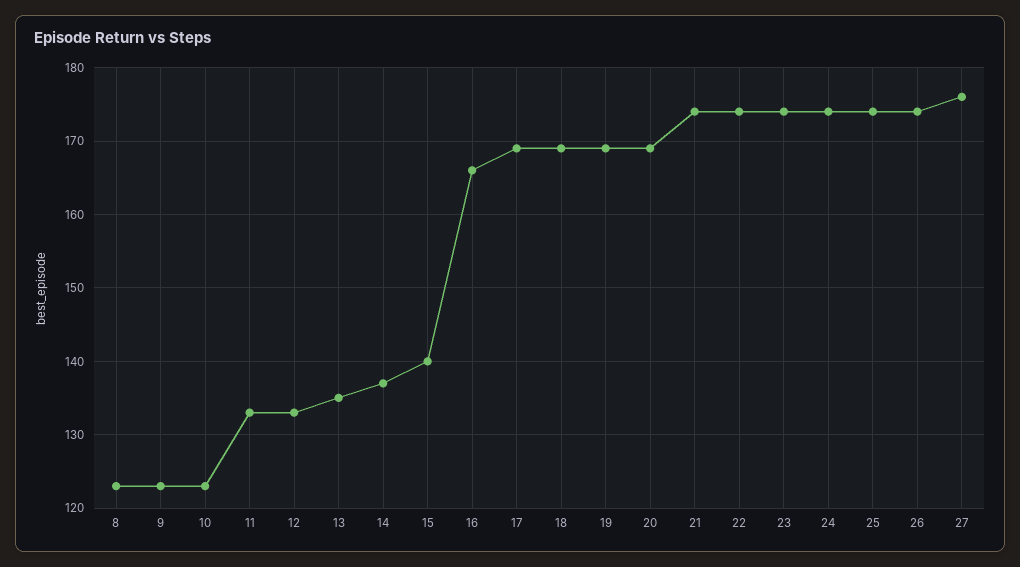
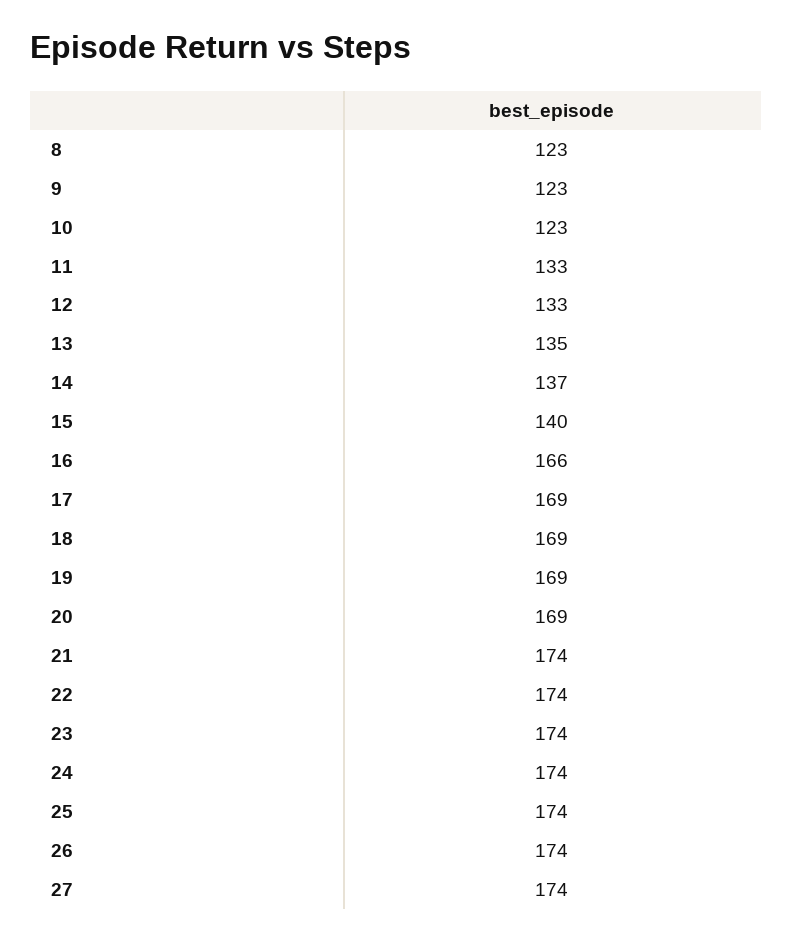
  {
    "8": 123,
    "9": 123,
    "10": 123,
    "11": 133,
    "12": 133,
    "13": 135,
    "14": 137,
    "15": 140,
    "16": 166,
    "17": 169,
    "18": 169,
    "19": 169,
    "20": 169,
    "21": 174,
    "22": 174,
    "23": 174,
    "24": 174,
    "25": 174,
    "26": 174,
-   "27": 176
+   "27": 174
  }

